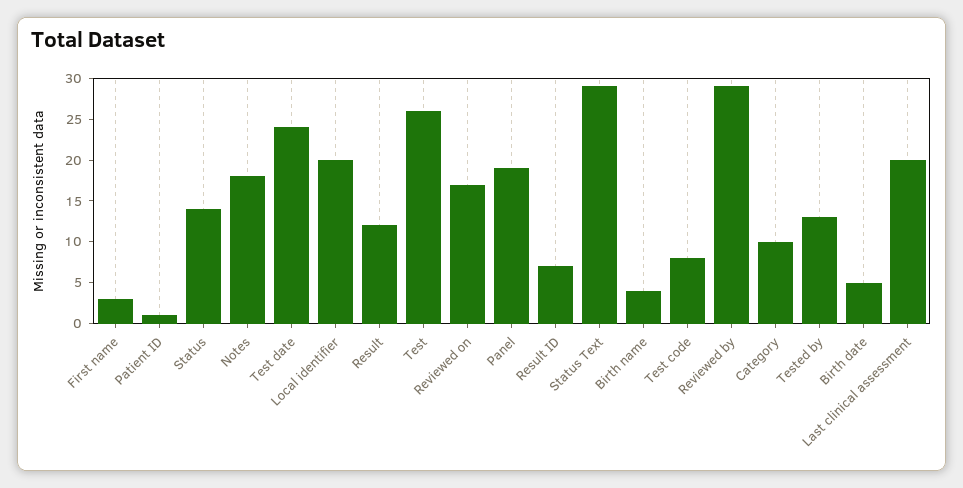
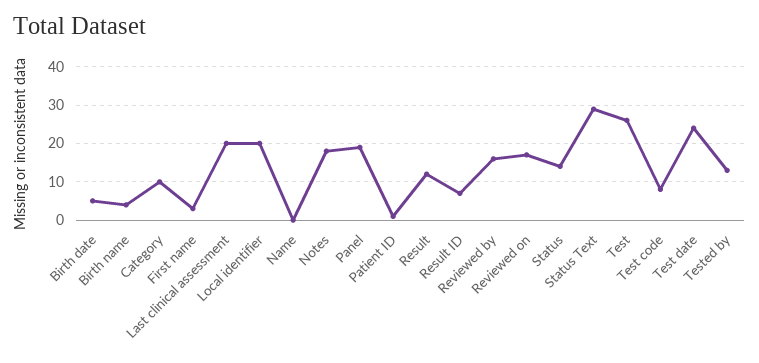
  {
    "First name": 3,
    "Patient ID": 1,
    "Status": 14,
    "Notes": 18,
    "Test date": 24,
    "Local identifier": 20,
    "Result": 12,
    "Test": 26,
    "Reviewed on": 17,
    "Panel": 19,
    "Result ID": 7,
    "Status Text": 29,
    "Birth name": 4,
    "Test code": 8,
-   "Reviewed by": 29,
+   "Reviewed by": 15,
    "Category": 10,
    "Tested by": 13,
    "Birth date": 5,
-   "Last clinical assessment": 20
+   "Last clinical assessment": 20,
+   "Name": 0
  }

